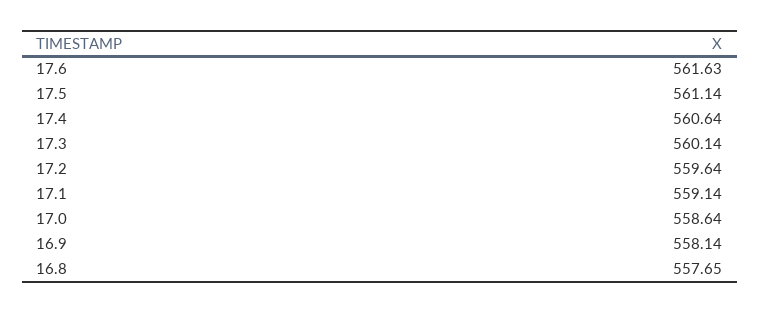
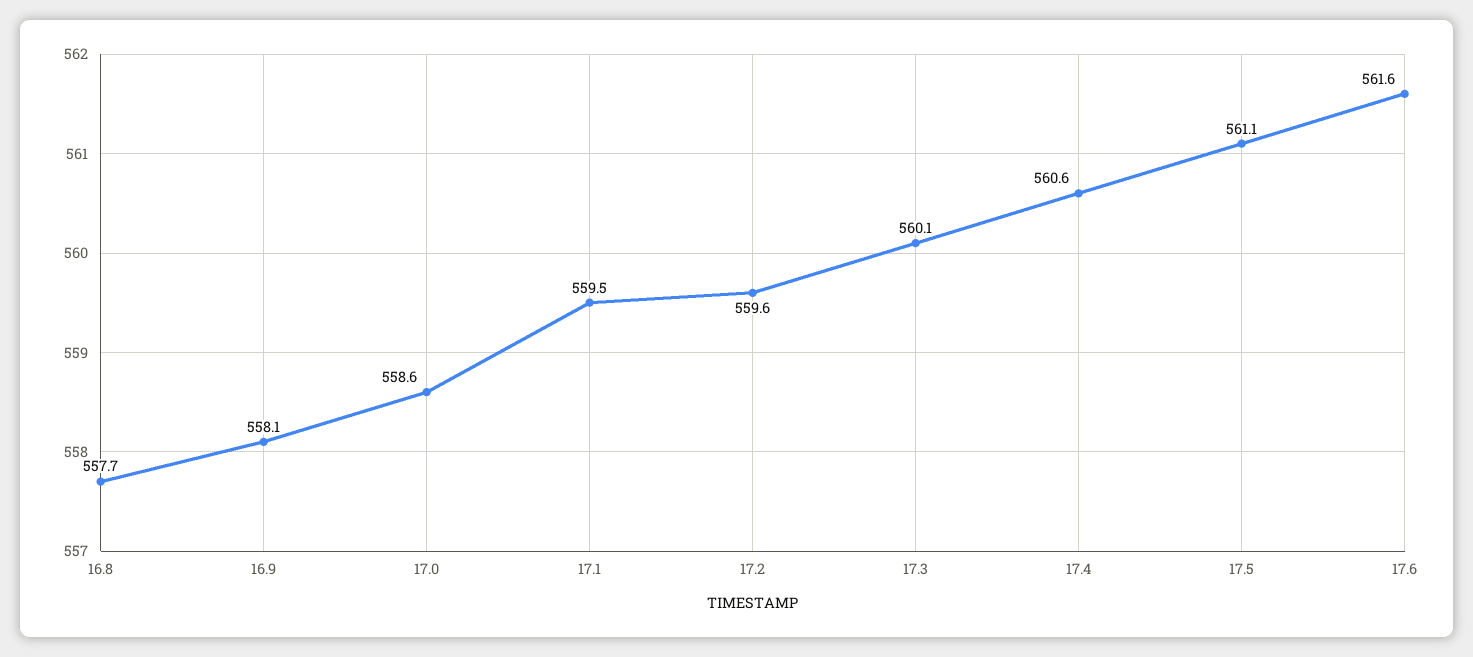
  {
    "17.6": 561.63,
    "17.5": 561.14,
    "17.4": 560.64,
    "17.3": 560.14,
    "17.2": 559.64,
-   "17.1": 559.14,
+   "17.1": 559.5,
    "17.0": 558.64,
    "16.9": 558.14,
    "16.8": 557.65
  }

